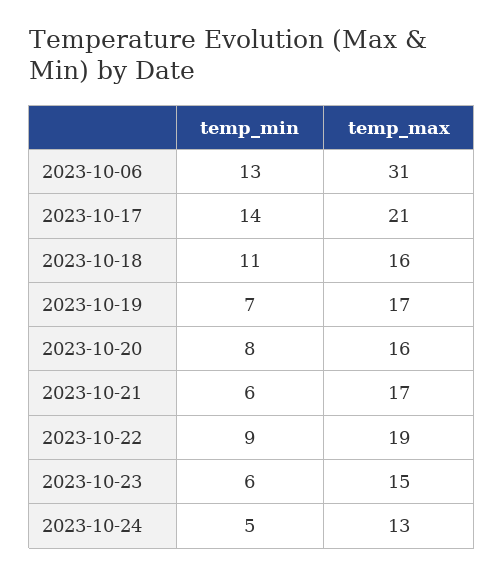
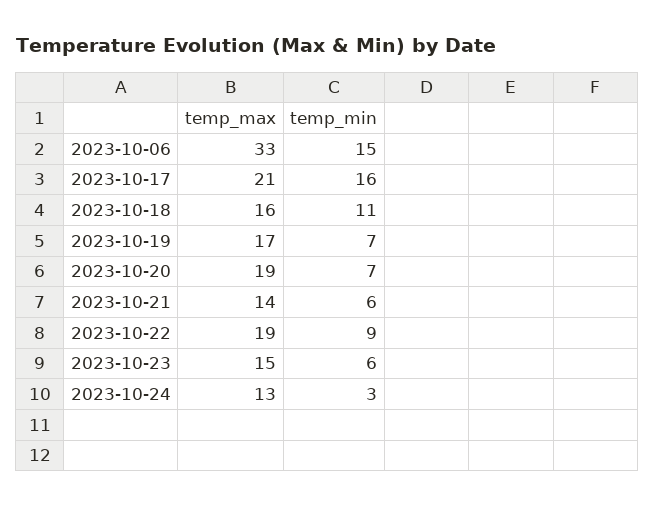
  {
    "temp_min": {
-     "2023-10-06": 13,
+     "2023-10-06": 15,
-     "2023-10-17": 14,
+     "2023-10-17": 16,
      "2023-10-18": 11,
      "2023-10-19": 7,
-     "2023-10-20": 8,
+     "2023-10-20": 7,
      "2023-10-21": 6,
      "2023-10-22": 9,
      "2023-10-23": 6,
-     "2023-10-24": 5
+     "2023-10-24": 3
    },
    "temp_max": {
-     "2023-10-06": 31,
+     "2023-10-06": 33,
      "2023-10-17": 21,
      "2023-10-18": 16,
      "2023-10-19": 17,
-     "2023-10-20": 16,
+     "2023-10-20": 19,
-     "2023-10-21": 17,
+     "2023-10-21": 14,
      "2023-10-22": 19,
      "2023-10-23": 15,
      "2023-10-24": 13
    }
  }

